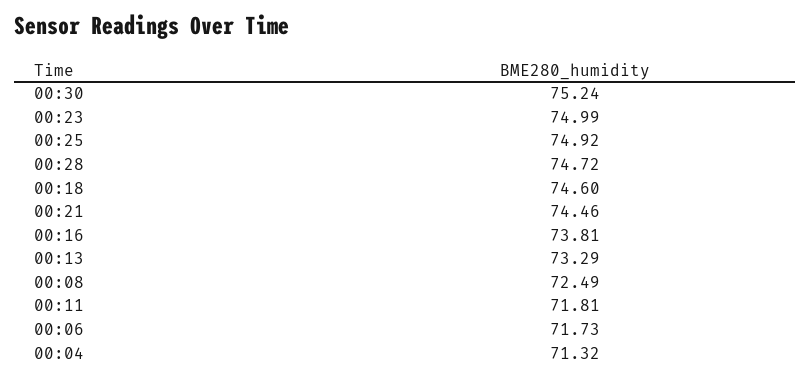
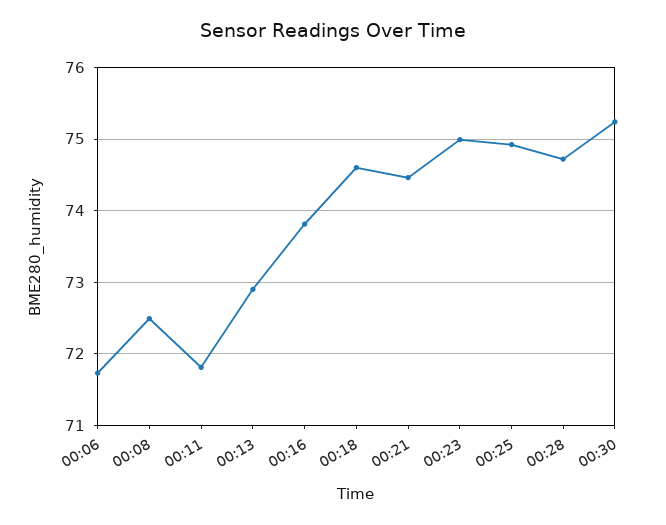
  {
    "00:30": 75.24,
    "00:23": 74.99,
    "00:25": 74.92,
    "00:28": 74.72,
    "00:18": 74.6,
    "00:21": 74.46,
    "00:16": 73.81,
-   "00:13": 73.29,
+   "00:13": 72.9,
    "00:08": 72.49,
    "00:11": 71.81,
-   "00:06": 71.73,
+   "00:06": 71.73
-   "00:04": 71.32
  }

